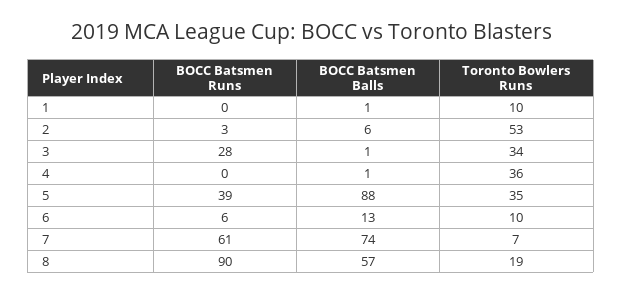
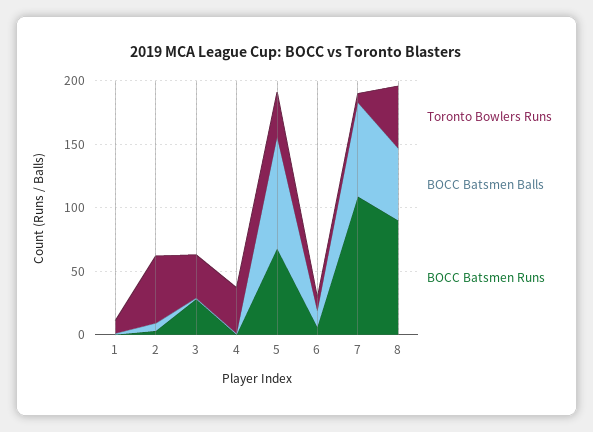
  {
    "BOCC Batsmen Runs": {
      "1": 0,
      "2": 3,
      "3": 28,
      "4": 0,
-     "5": 39,
+     "5": 70,
      "6": 6,
-     "7": 61,
+     "7": 110,
      "8": 90
    },
    "BOCC Batsmen Balls": {
      "1": 1,
      "2": 6,
      "3": 1,
      "4": 1,
      "5": 88,
      "6": 13,
      "7": 74,
      "8": 57
    },
    "Toronto Bowlers Runs": {
      "1": 10,
      "2": 53,
      "3": 34,
      "4": 36,
      "5": 35,
      "6": 10,
      "7": 7,
-     "8": 19
+     "8": 50
    }
  }

